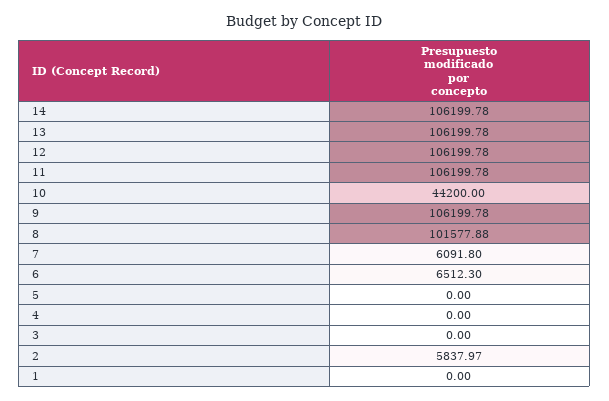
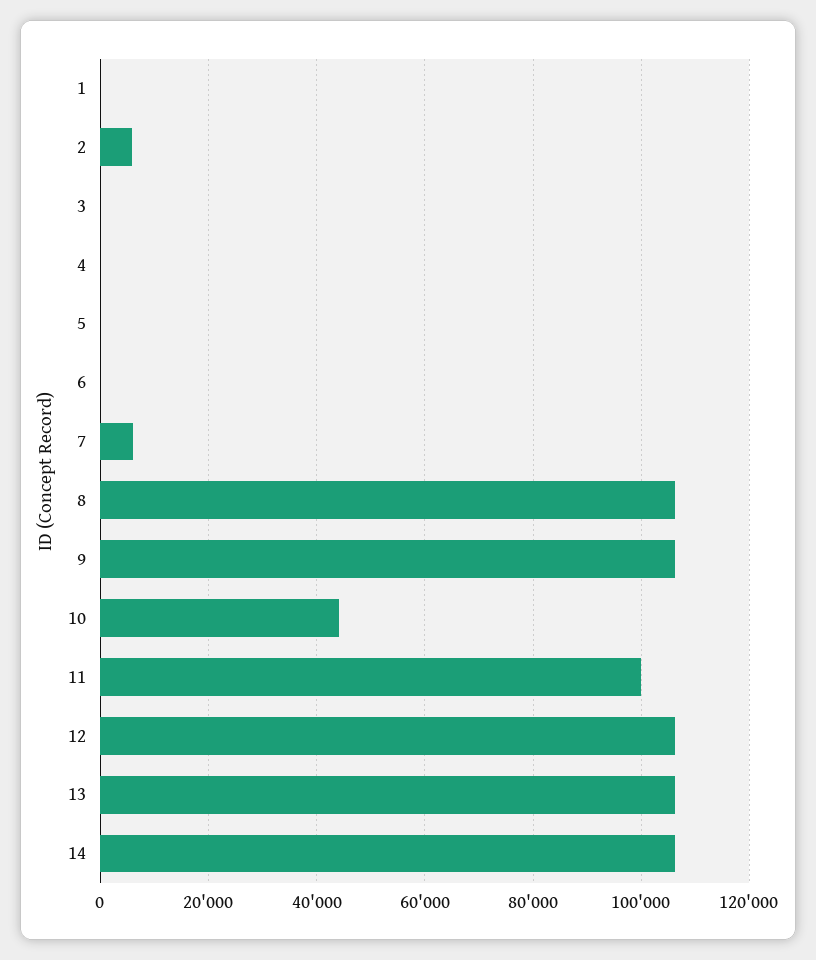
  {
    "14": 106199.78,
    "13": 106199.78,
    "12": 106199.78,
-   "11": 106199.78,
+   "11": 100000,
    "10": 44200,
    "9": 106199.78,
-   "8": 101577.88,
+   "8": 106000,
    "7": 6091.8,
-   "6": 6512.3,
+   "6": 0,
    "5": 0,
    "4": 0,
    "3": 0,
    "2": 5837.97,
    "1": 0
  }

